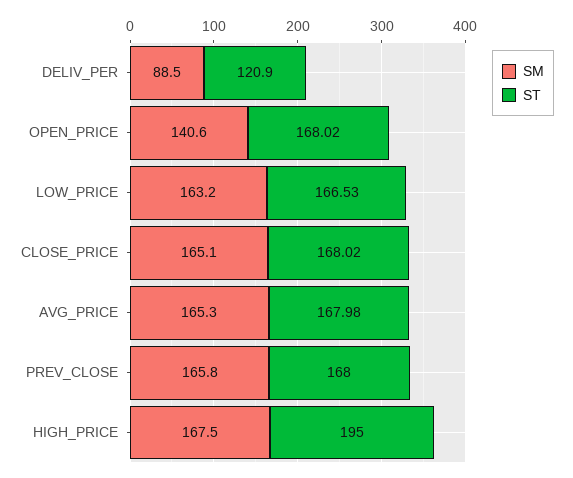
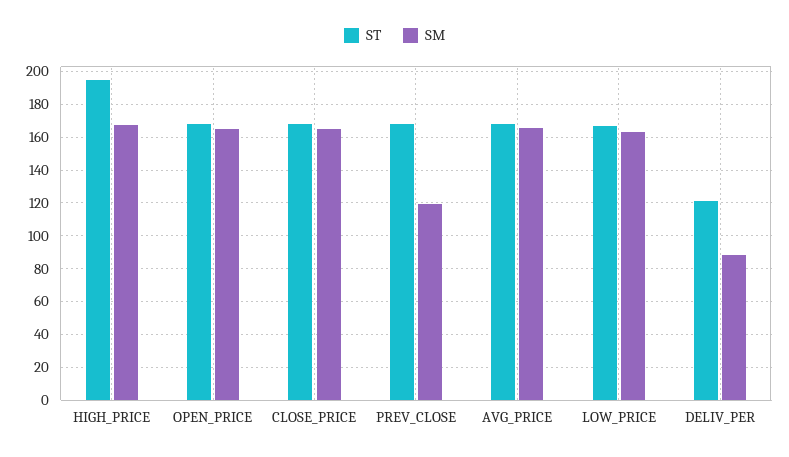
  {
    "SM": {
      "DELIV_PER": 88.5,
-     "OPEN_PRICE": 140.6,
+     "OPEN_PRICE": 165,
      "LOW_PRICE": 163.2,
      "CLOSE_PRICE": 165.1,
      "AVG_PRICE": 165.3,
-     "PREV_CLOSE": 165.8,
+     "PREV_CLOSE": 120,
      "HIGH_PRICE": 167.5
    },
    "ST": {
      "DELIV_PER": 120.9,
      "OPEN_PRICE": 168.02,
      "LOW_PRICE": 166.53,
      "CLOSE_PRICE": 168.02,
      "AVG_PRICE": 167.98,
      "PREV_CLOSE": 168,
      "HIGH_PRICE": 195
    }
  }

